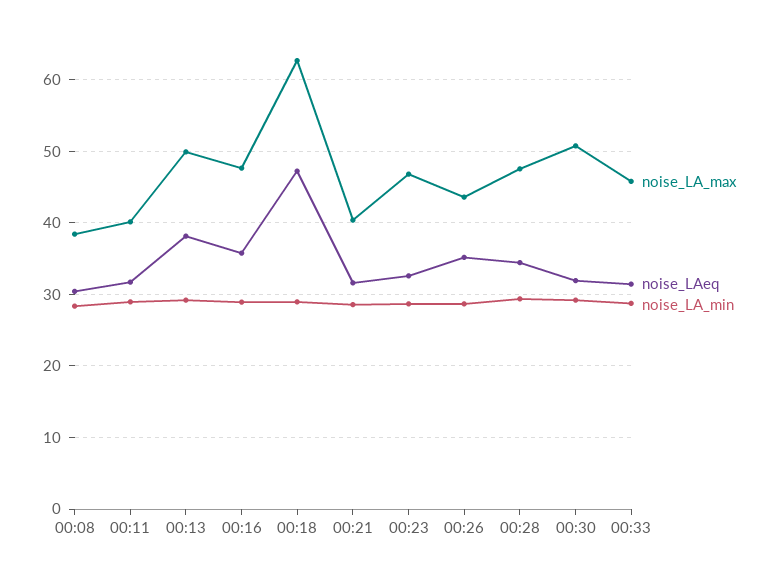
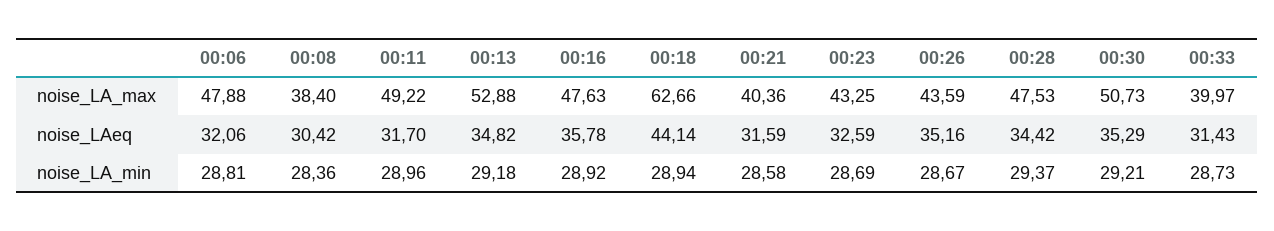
  {
    "noise_LA_max": {
      "00:08": 38.4,
-     "00:11": 40,
+     "00:11": 49.22,
-     "00:13": 50,
+     "00:13": 52.88,
      "00:16": 47.63,
      "00:18": 62.66,
      "00:21": 40.36,
-     "00:23": 47,
+     "00:23": 43.25,
      "00:26": 43.59,
      "00:28": 47.53,
      "00:30": 50.73,
-     "00:33": 46
+     "00:33": 39.97,
+     "00:06": 47.88
    },
    "noise_LAeq": {
      "00:08": 30.42,
      "00:11": 31.7,
-     "00:13": 38,
+     "00:13": 34.82,
      "00:16": 35.78,
-     "00:18": 47,
+     "00:18": 44.14,
      "00:21": 31.59,
      "00:23": 32.59,
      "00:26": 35.16,
      "00:28": 34.42,
-     "00:30": 32,
+     "00:30": 35.29,
-     "00:33": 31.43
+     "00:33": 31.43,
+     "00:06": 32.06
    },
    "noise_LA_min": {
      "00:08": 28.36,
      "00:11": 28.96,
      "00:13": 29.18,
      "00:16": 28.92,
      "00:18": 28.94,
      "00:21": 28.58,
      "00:23": 28.69,
      "00:26": 28.67,
      "00:28": 29.37,
      "00:30": 29.21,
-     "00:33": 28.73
+     "00:33": 28.73,
+     "00:06": 28.81
    }
  }

